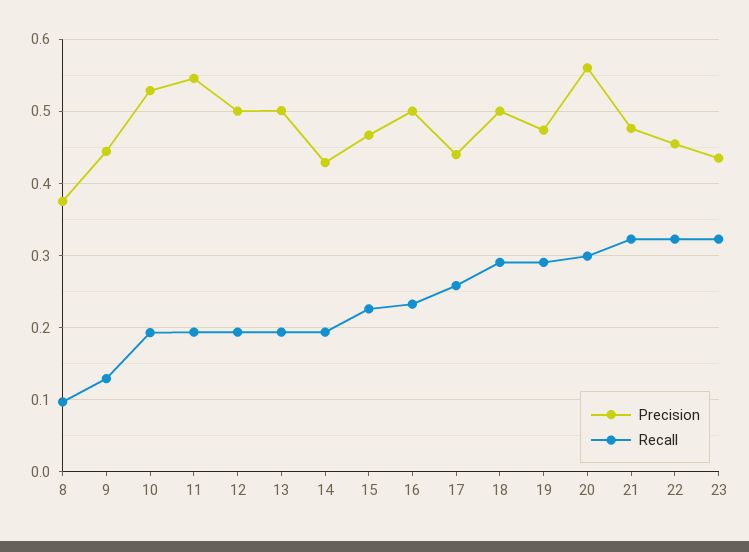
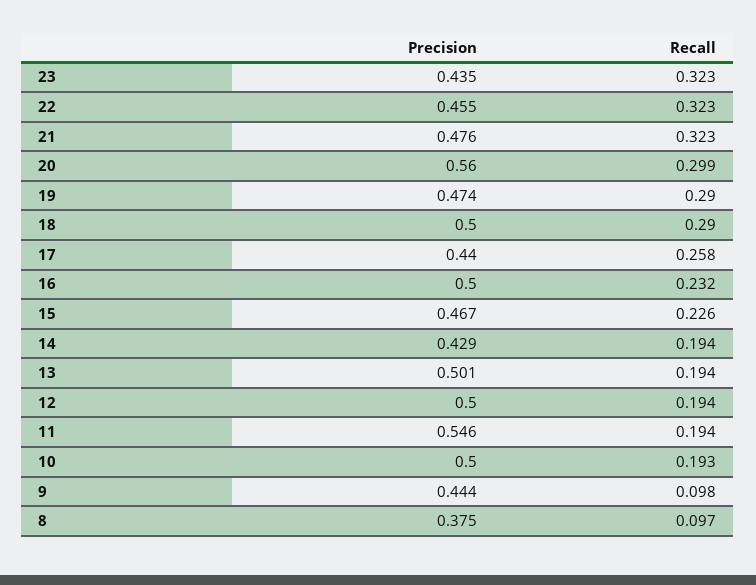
  {
    "Precision": {
      "8": 0.375,
      "9": 0.444,
-     "10": 0.53,
+     "10": 0.5,
      "11": 0.546,
      "12": 0.5,
      "13": 0.501,
      "14": 0.429,
      "15": 0.467,
      "16": 0.5,
      "17": 0.44,
      "18": 0.5,
      "19": 0.474,
      "20": 0.56,
      "21": 0.476,
      "22": 0.455,
      "23": 0.435
    },
    "Recall": {
      "8": 0.097,
-     "9": 0.13,
+     "9": 0.098,
      "10": 0.193,
      "11": 0.194,
      "12": 0.194,
      "13": 0.194,
      "14": 0.194,
      "15": 0.226,
      "16": 0.232,
      "17": 0.258,
      "18": 0.29,
      "19": 0.29,
      "20": 0.299,
      "21": 0.323,
      "22": 0.323,
      "23": 0.323
    }
  }

